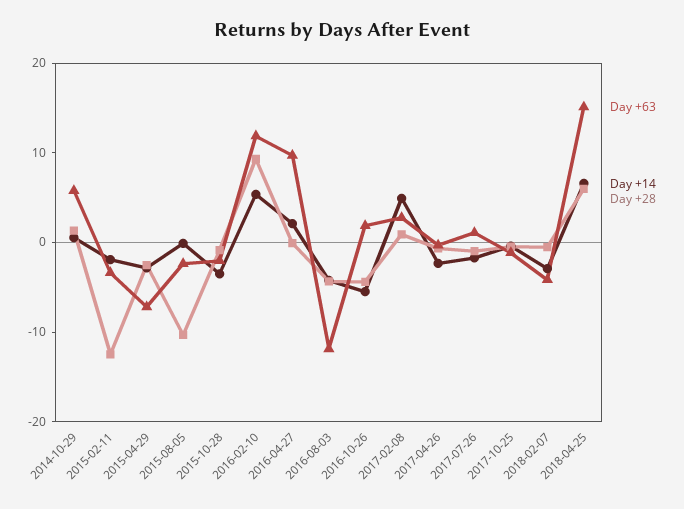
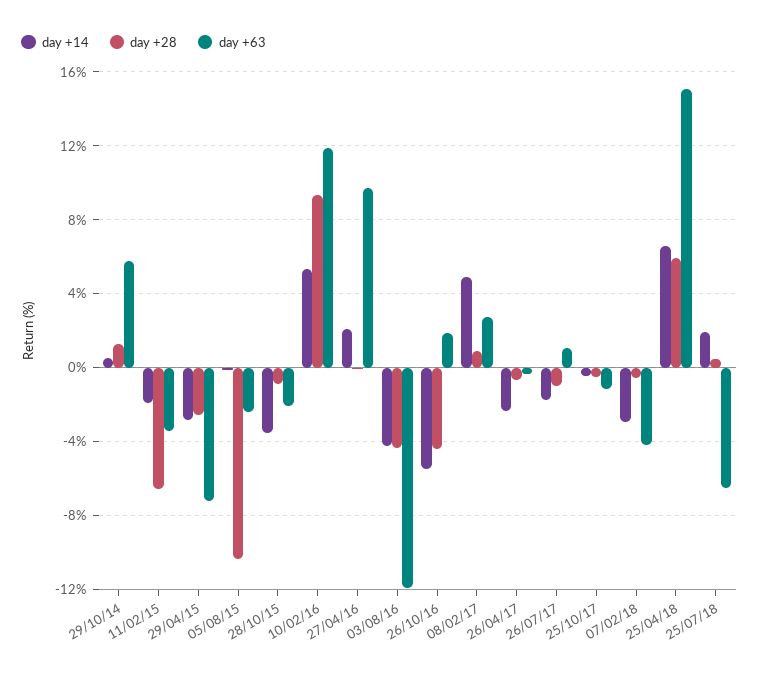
  {
    "Day +63": {
      "2014-10-29": 6,
      "2015-02-11": -3.5,
      "2015-04-29": -7,
      "2015-08-05": -2.5,
      "2015-10-28": -2,
      "2016-02-10": 12,
      "2016-04-27": 9.5,
      "2016-08-03": -12,
      "2016-10-26": 2,
      "2017-02-08": 3,
      "2017-04-26": -0.5,
      "2017-07-26": 1,
      "2017-10-25": -1,
      "2018-02-07": -4,
-     "2018-04-25": 15
+     "2018-04-25": 15,
+     "25/07/18": -6.5
    },
    "Day +14": {
      "2014-10-29": 0.5,
      "2015-02-11": -2,
      "2015-04-29": -3,
      "2015-08-05": 0,
      "2015-10-28": -3.5,
      "2016-02-10": 5.5,
      "2016-04-27": 2,
      "2016-08-03": -4,
      "2016-10-26": -5.5,
      "2017-02-08": 5,
      "2017-04-26": -2.5,
      "2017-07-26": -1.5,
      "2017-10-25": -0.5,
      "2018-02-07": -3,
-     "2018-04-25": 6.5
+     "2018-04-25": 6.5,
+     "25/07/18": 2
    },
    "Day +28": {
      "2014-10-29": 1.5,
-     "2015-02-11": -12,
+     "2015-02-11": -6.5,
      "2015-04-29": -2.5,
      "2015-08-05": -10.5,
      "2015-10-28": -1,
      "2016-02-10": 9.5,
      "2016-04-27": 0,
      "2016-08-03": -4.5,
      "2016-10-26": -4.5,
      "2017-02-08": 1,
      "2017-04-26": -0.5,
      "2017-07-26": -1,
      "2017-10-25": -0.5,
      "2018-02-07": -0.5,
-     "2018-04-25": 6
+     "2018-04-25": 6,
+     "25/07/18": 0.5
    }
  }

